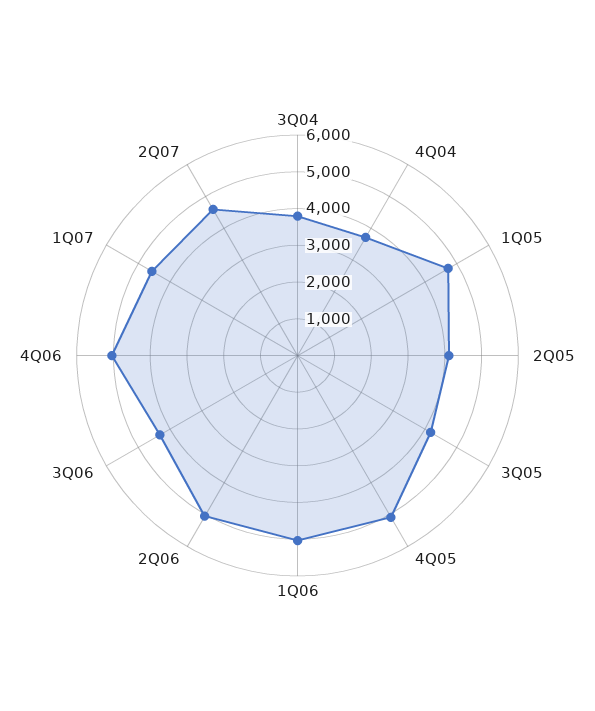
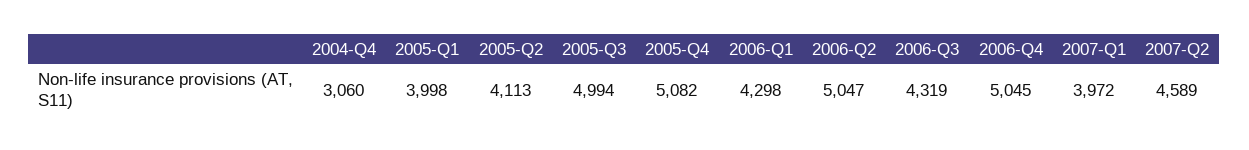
  {
-   "3Q04": 3750,
-   "4Q04": 3750,
+   "4Q04": 3060,
-   "1Q05": 4750,
+   "1Q05": 3998,
    "2Q05": 4113,
-   "3Q05": 4250,
+   "3Q05": 4994,
    "4Q05": 5082,
-   "1Q06": 5000,
+   "1Q06": 4298,
    "2Q06": 5047,
    "3Q06": 4319,
    "4Q06": 5045,
-   "1Q07": 4500,
+   "1Q07": 3972,
    "2Q07": 4589
  }

